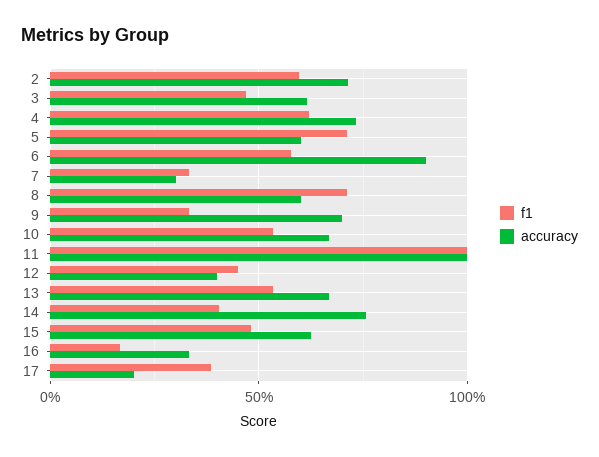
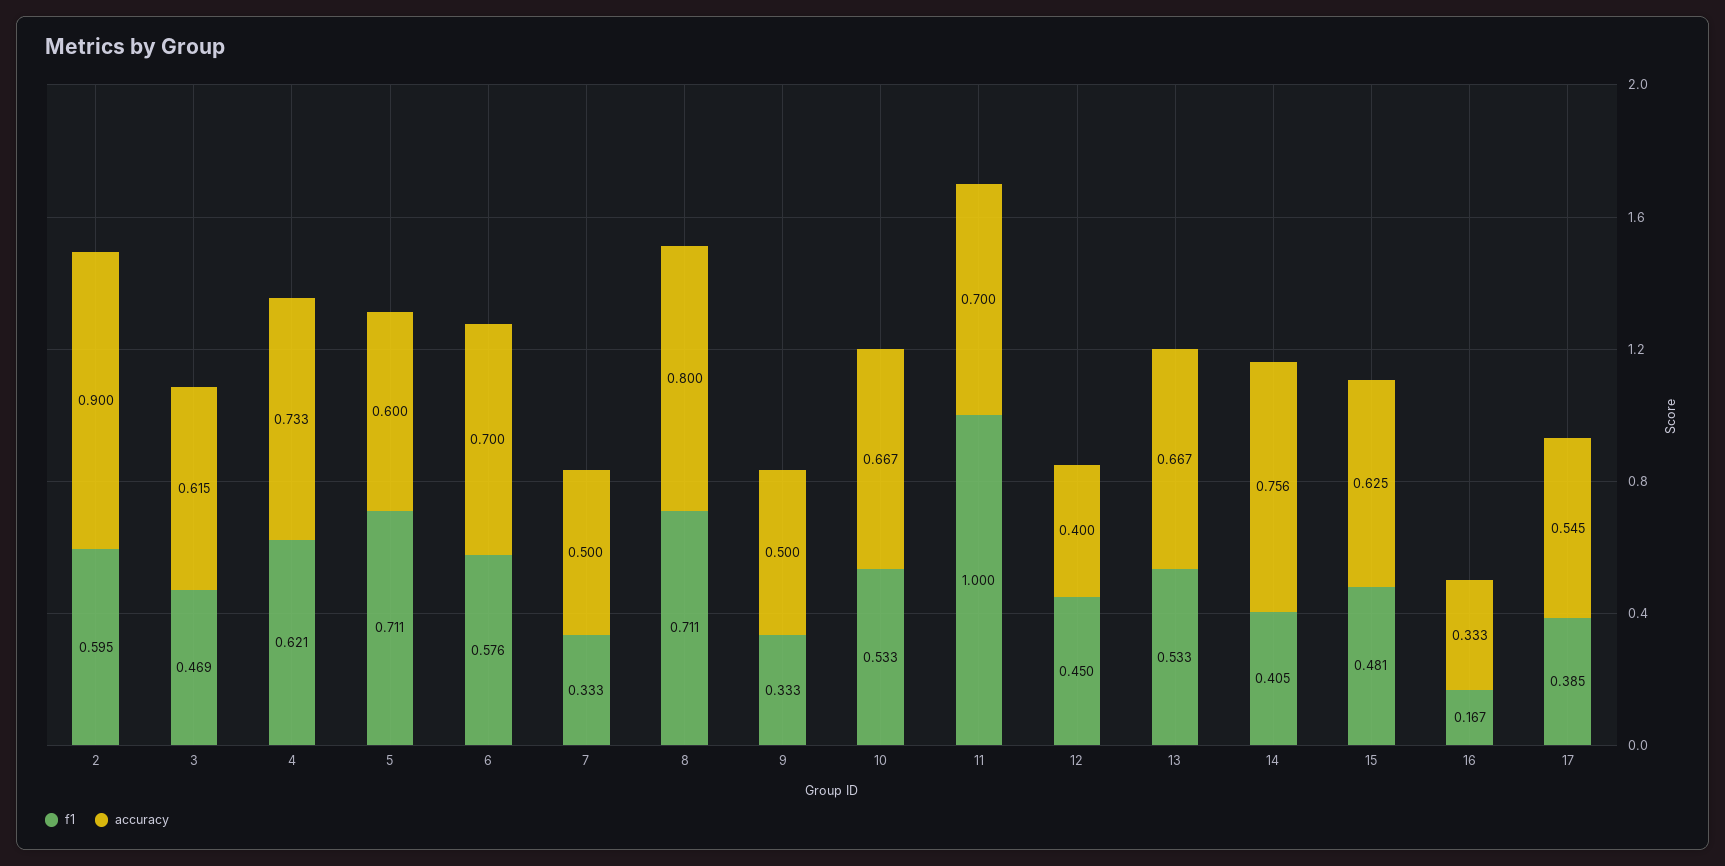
  {
    "f1": {
      "2": 0.595,
      "3": 0.469,
      "4": 0.621,
      "5": 0.711,
      "6": 0.576,
      "7": 0.333,
      "8": 0.711,
      "9": 0.333,
      "10": 0.533,
      "11": 1,
      "12": 0.45,
      "13": 0.533,
      "14": 0.405,
      "15": 0.481,
      "16": 0.167,
      "17": 0.385
    },
    "accuracy": {
-     "2": 0.7,
+     "2": 0.9,
      "3": 0.615,
      "4": 0.733,
      "5": 0.6,
-     "6": 0.9,
+     "6": 0.7,
-     "7": 0.3,
+     "7": 0.5,
-     "8": 0.6,
+     "8": 0.8,
-     "9": 0.7,
+     "9": 0.5,
      "10": 0.667,
-     "11": 1,
+     "11": 0.7,
      "12": 0.4,
      "13": 0.667,
      "14": 0.756,
      "15": 0.625,
      "16": 0.333,
-     "17": 0.2
+     "17": 0.545
    }
  }

